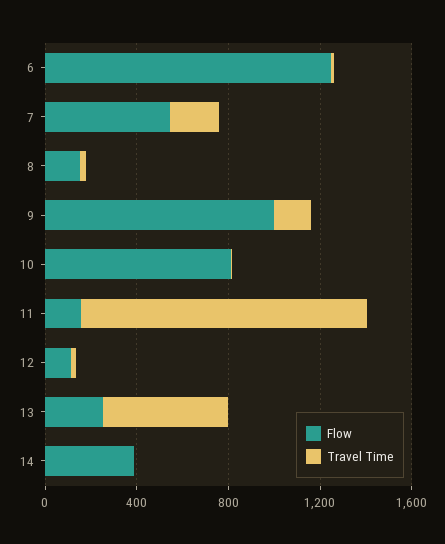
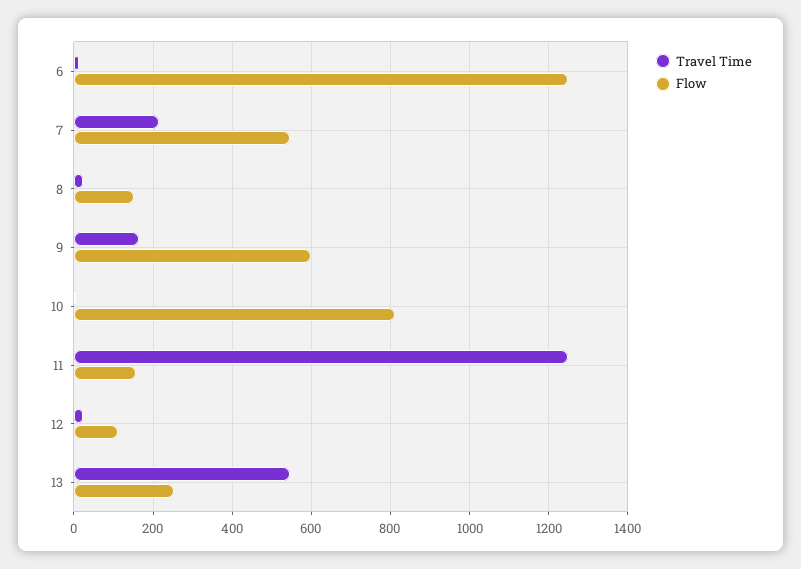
  {
    "Flow": {
      "6": 1240,
      "7": 540,
      "8": 160,
-     "9": 1000,
+     "9": 600,
      "10": 820,
      "11": 160,
      "12": 120,
-     "13": 260,
+     "13": 260
-     "14": 400
    },
    "Travel Time": {
      "6": 20,
      "7": 220,
      "8": 20,
      "9": 160,
      "10": 0,
      "11": 1240,
      "12": 20,
-     "13": 540,
+     "13": 540
-     "14": 0
    }
  }

